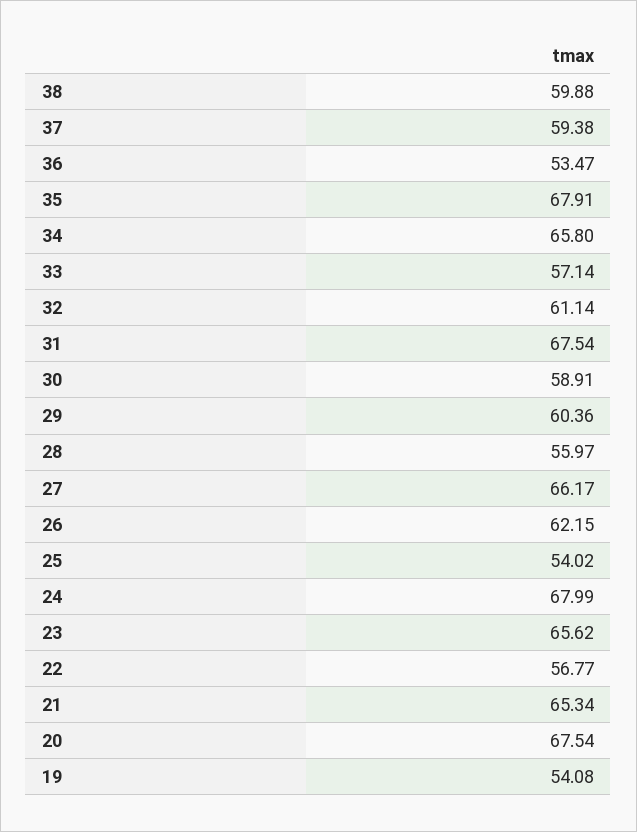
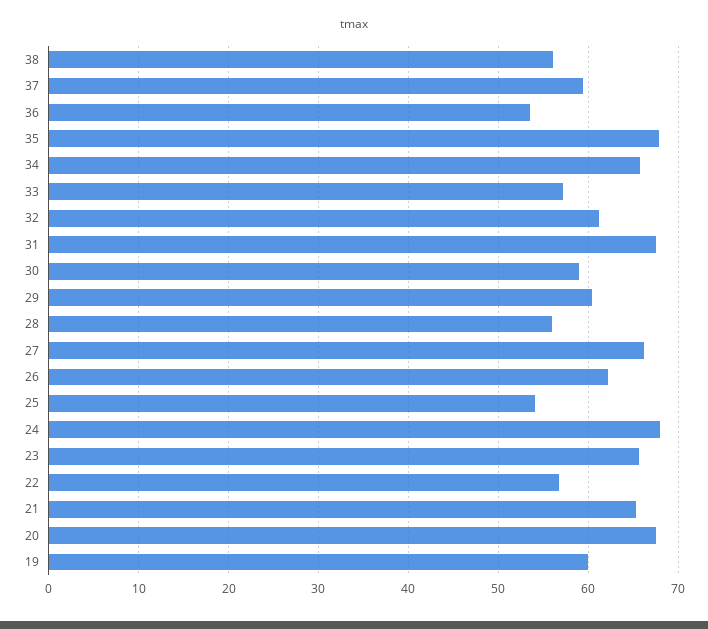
  {
-   "38": 59.88,
+   "38": 56,
    "37": 59.38,
    "36": 53.47,
    "35": 67.91,
    "34": 65.8,
    "33": 57.14,
    "32": 61.14,
    "31": 67.54,
    "30": 58.91,
    "29": 60.36,
    "28": 55.97,
    "27": 66.17,
    "26": 62.15,
    "25": 54.02,
    "24": 67.99,
    "23": 65.62,
    "22": 56.77,
    "21": 65.34,
    "20": 67.54,
-   "19": 54.08
+   "19": 60
  }

